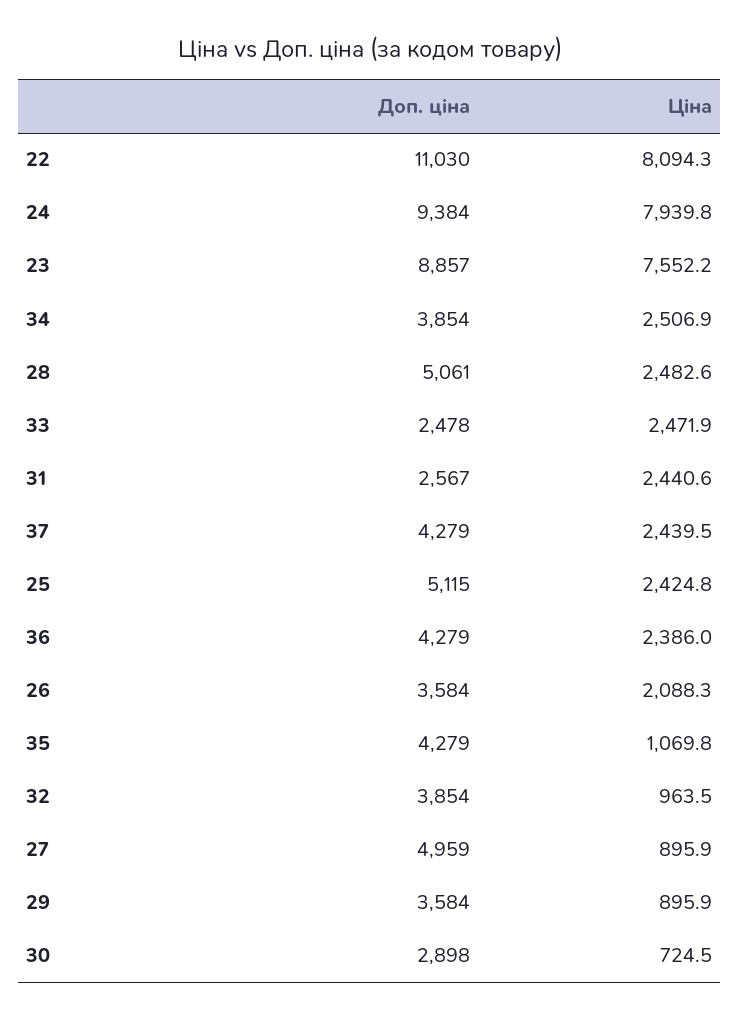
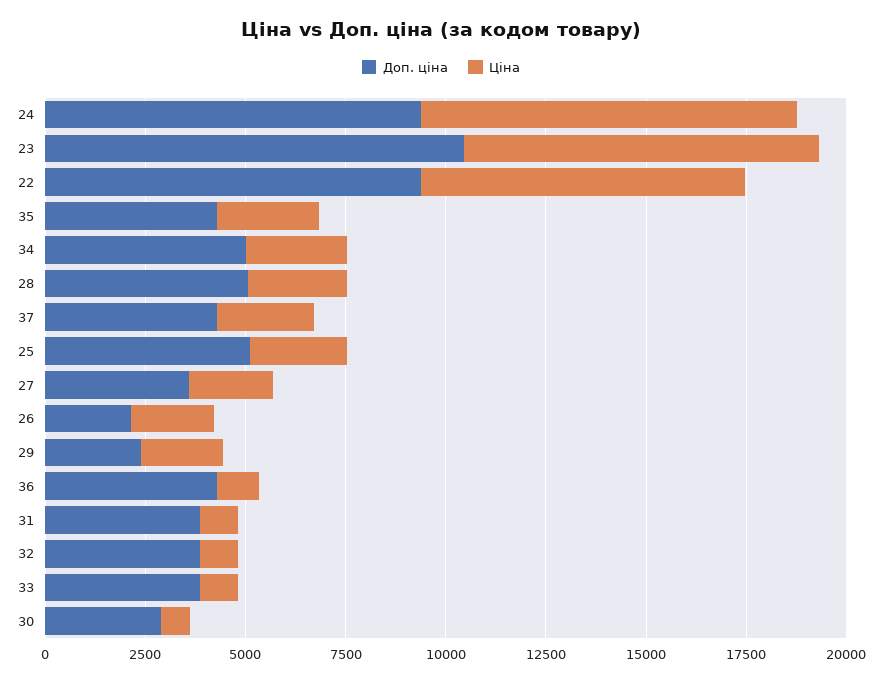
  {
    "Доп. ціна": {
-     "22": 11030,
+     "22": 9500,
      "24": 9384,
-     "23": 8857,
+     "23": 10500,
-     "34": 3854,
+     "34": 5000,
      "28": 5061,
-     "33": 2478,
+     "33": 4000,
-     "31": 2567,
+     "31": 4000,
      "37": 4279,
      "25": 5115,
      "36": 4279,
-     "26": 3584,
+     "26": 2000,
      "35": 4279,
      "32": 3854,
-     "27": 4959,
+     "27": 3500,
-     "29": 3584,
+     "29": 2500,
      "30": 2898
    },
    "Ціна": {
      "22": 8094.3,
-     "24": 7939.8,
+     "24": 9500,
-     "23": 7552.2,
+     "23": 9000,
      "34": 2506.9,
      "28": 2482.6,
-     "33": 2471.9,
+     "33": 1000,
-     "31": 2440.6,
+     "31": 1000,
      "37": 2439.5,
      "25": 2424.8,
-     "36": 2386,
+     "36": 1000,
      "26": 2088.3,
-     "35": 1069.8,
+     "35": 2500,
      "32": 963.5,
-     "27": 895.9,
+     "27": 2000,
-     "29": 895.9,
+     "29": 2000,
      "30": 724.5
    }
  }

